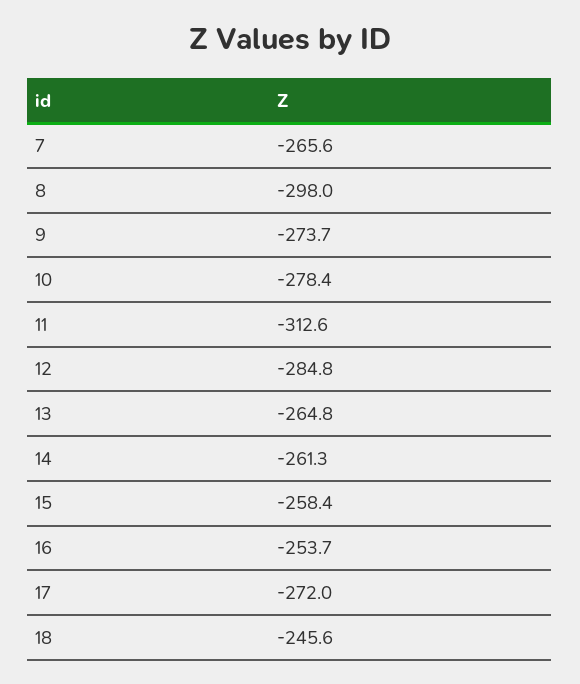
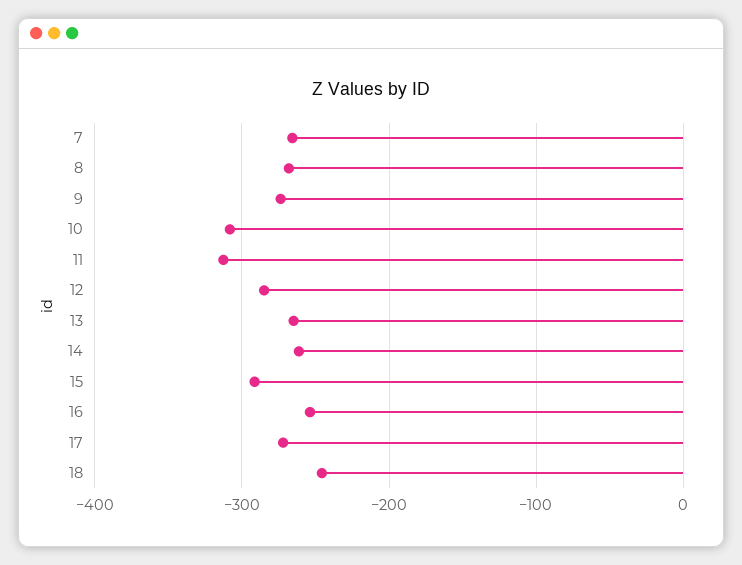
  {
    "7": -265.6,
-   "8": -298,
+   "8": -270,
    "9": -273.7,
-   "10": -278.4,
+   "10": -310,
    "11": -312.6,
    "12": -284.8,
    "13": -264.8,
    "14": -261.3,
-   "15": -258.4,
+   "15": -290,
    "16": -253.7,
    "17": -272,
    "18": -245.6
  }

